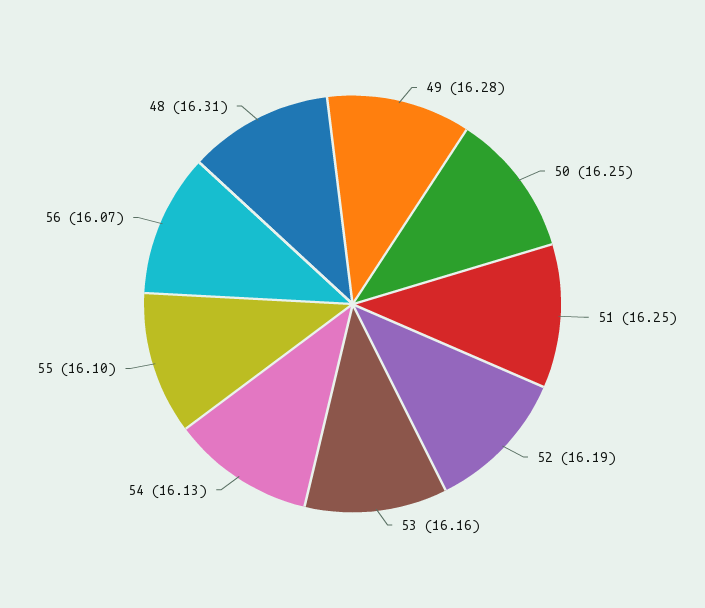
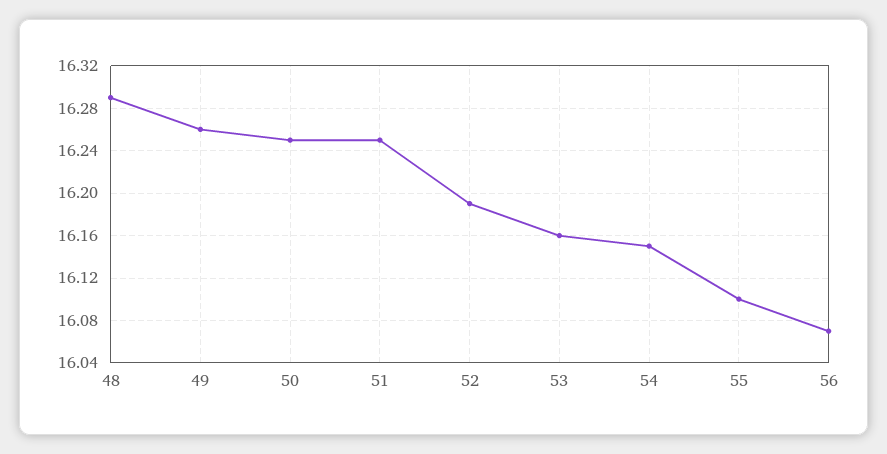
  {
-   "49": 16.28,
+   "49": 16.26,
    "50": 16.25,
    "51": 16.25,
    "52": 16.19,
    "53": 16.16,
-   "54": 16.13,
+   "54": 16.15,
    "55": 16.1,
    "56": 16.07,
-   "48": 16.31
+   "48": 16.29
  }

